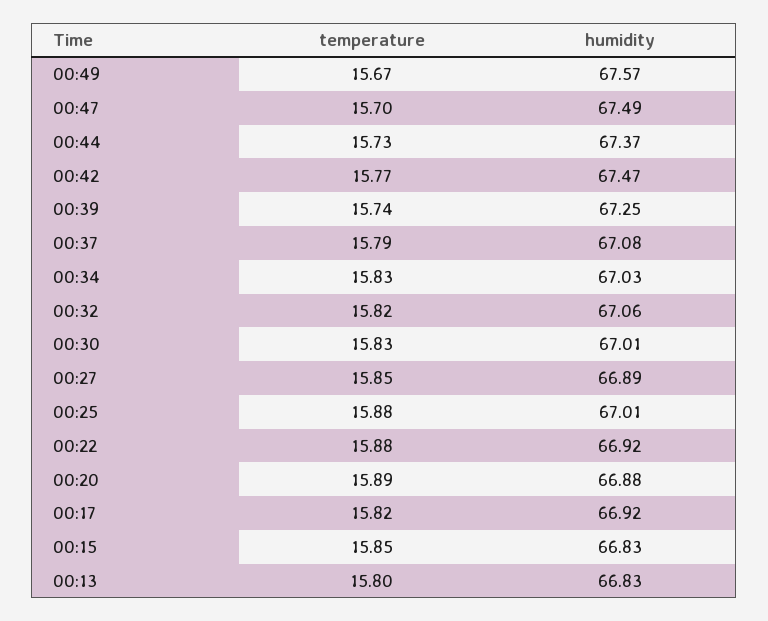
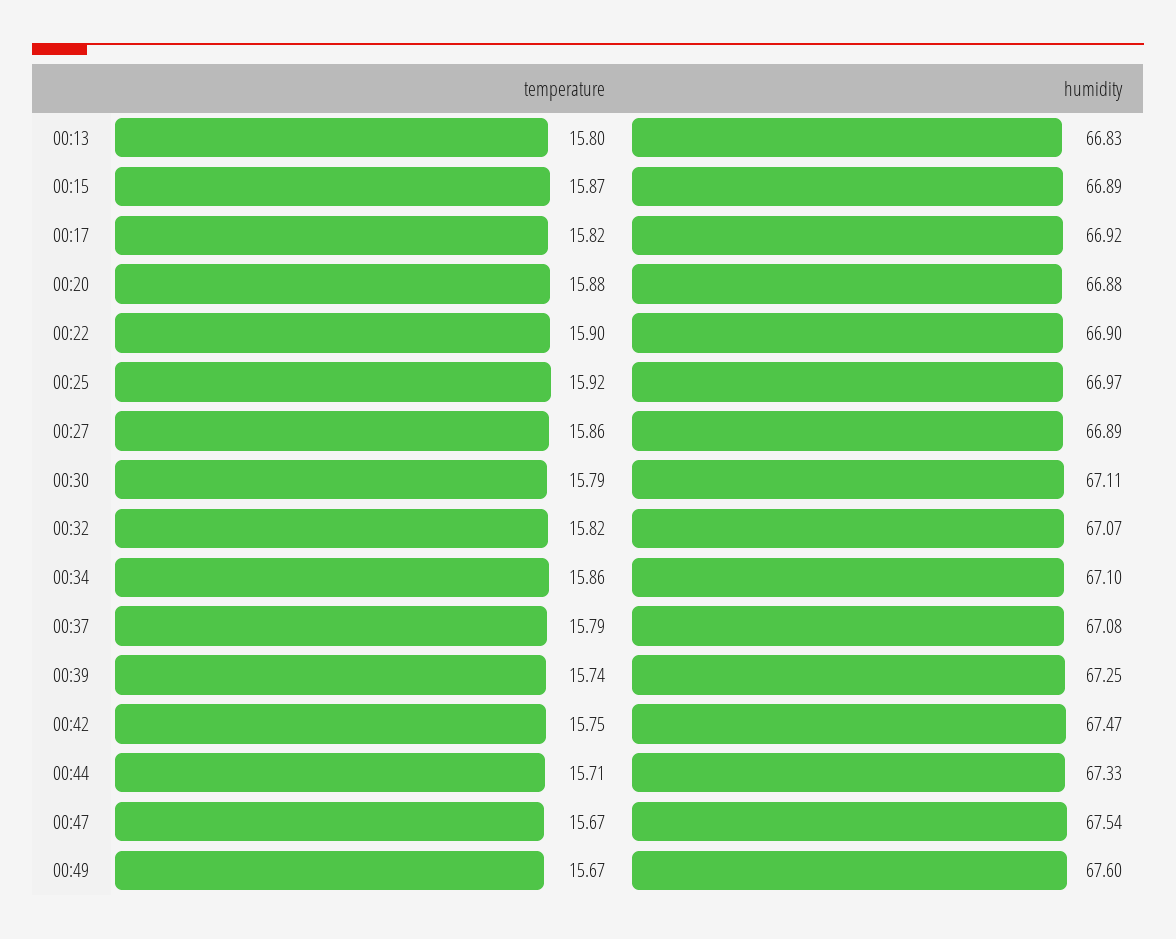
  {
    "temperature": {
      "00:49": 15.67,
-     "00:47": 15.7,
+     "00:47": 15.67,
-     "00:44": 15.73,
+     "00:44": 15.71,
-     "00:42": 15.77,
+     "00:42": 15.75,
      "00:39": 15.74,
      "00:37": 15.79,
-     "00:34": 15.83,
+     "00:34": 15.86,
      "00:32": 15.82,
-     "00:30": 15.83,
+     "00:30": 15.79,
-     "00:27": 15.85,
+     "00:27": 15.86,
-     "00:25": 15.88,
+     "00:25": 15.92,
-     "00:22": 15.88,
+     "00:22": 15.9,
-     "00:20": 15.89,
+     "00:20": 15.88,
      "00:17": 15.82,
-     "00:15": 15.85,
+     "00:15": 15.87,
      "00:13": 15.8
    },
    "humidity": {
-     "00:49": 67.57,
+     "00:49": 67.6,
-     "00:47": 67.49,
+     "00:47": 67.54,
-     "00:44": 67.37,
+     "00:44": 67.33,
      "00:42": 67.47,
      "00:39": 67.25,
      "00:37": 67.08,
-     "00:34": 67.03,
+     "00:34": 67.1,
-     "00:32": 67.06,
+     "00:32": 67.07,
-     "00:30": 67.01,
+     "00:30": 67.11,
      "00:27": 66.89,
-     "00:25": 67.01,
+     "00:25": 66.97,
-     "00:22": 66.92,
+     "00:22": 66.9,
      "00:20": 66.88,
      "00:17": 66.92,
-     "00:15": 66.83,
+     "00:15": 66.89,
      "00:13": 66.83
    }
  }

